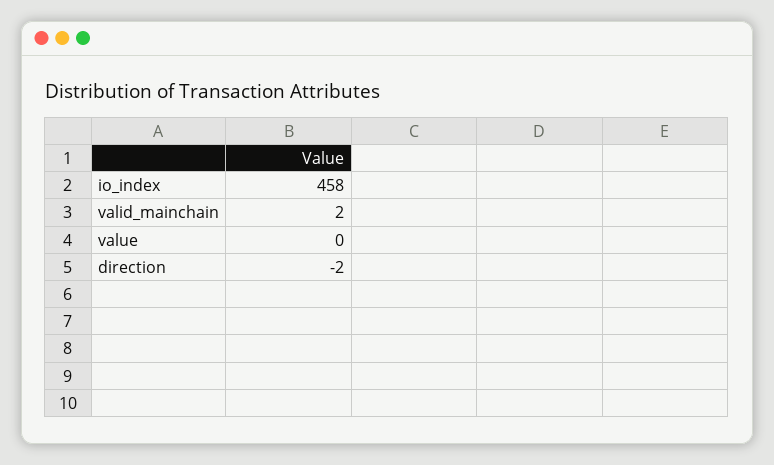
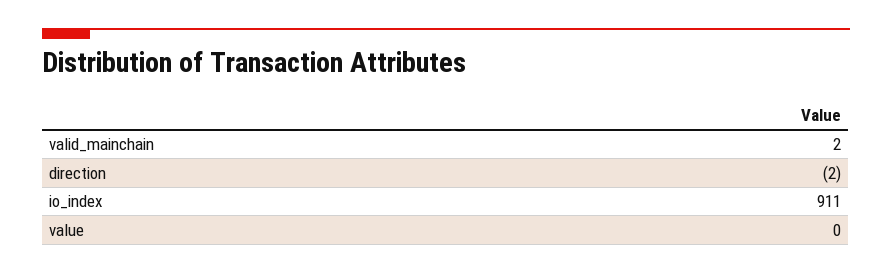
  {
-   "io_index": 458,
+   "io_index": 911,
    "valid_mainchain": 2,
    "value": 0,
    "direction": -2
  }

